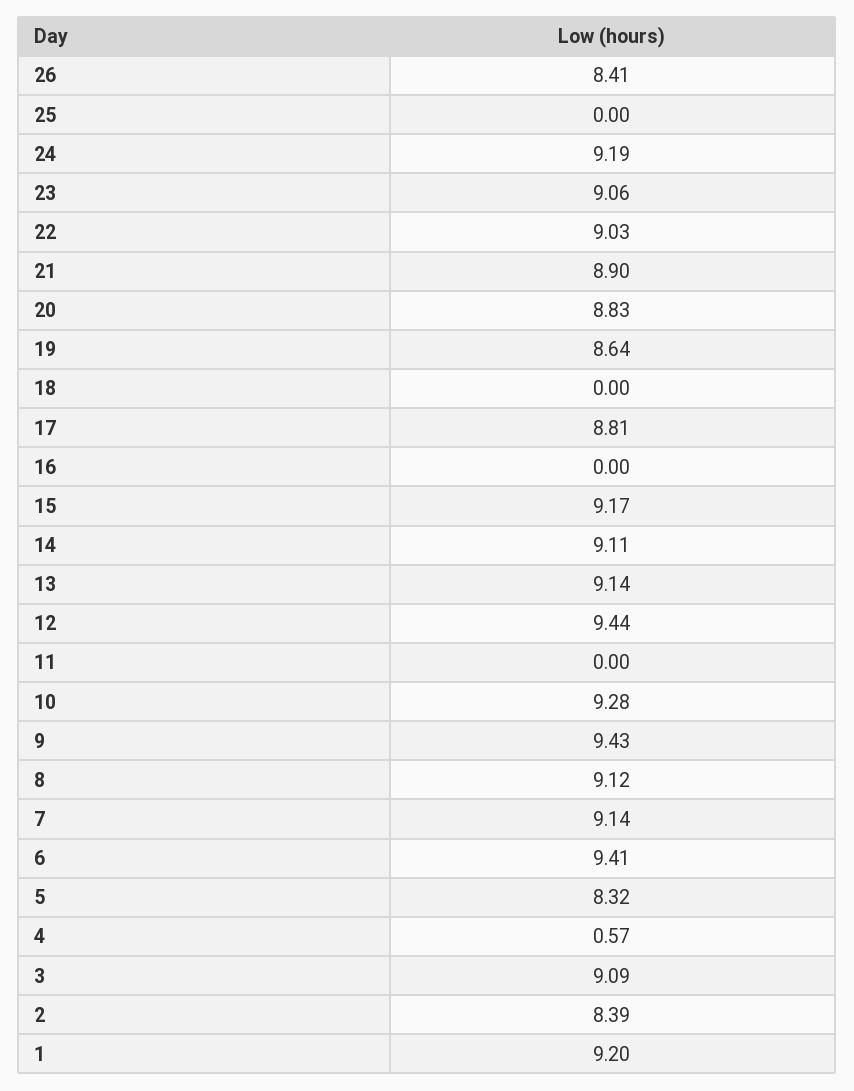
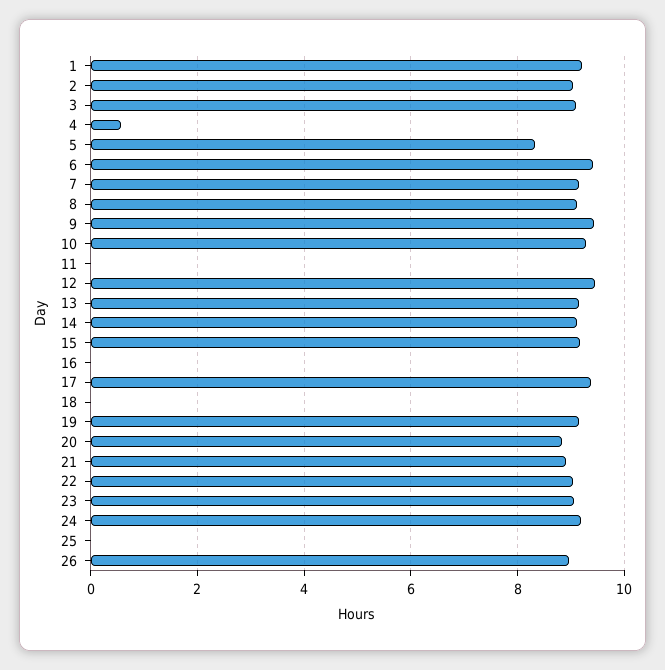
  {
-   "26": 8.41,
+   "26": 9,
    "25": 0,
    "24": 9.19,
    "23": 9.06,
    "22": 9.03,
    "21": 8.9,
    "20": 8.83,
-   "19": 8.64,
+   "19": 9.2,
    "18": 0,
-   "17": 8.81,
+   "17": 9.4,
    "16": 0,
    "15": 9.17,
    "14": 9.11,
    "13": 9.14,
    "12": 9.44,
    "11": 0,
    "10": 9.28,
    "9": 9.43,
    "8": 9.12,
    "7": 9.14,
    "6": 9.41,
    "5": 8.32,
    "4": 0.57,
    "3": 9.09,
-   "2": 8.39,
+   "2": 9,
    "1": 9.2
  }

